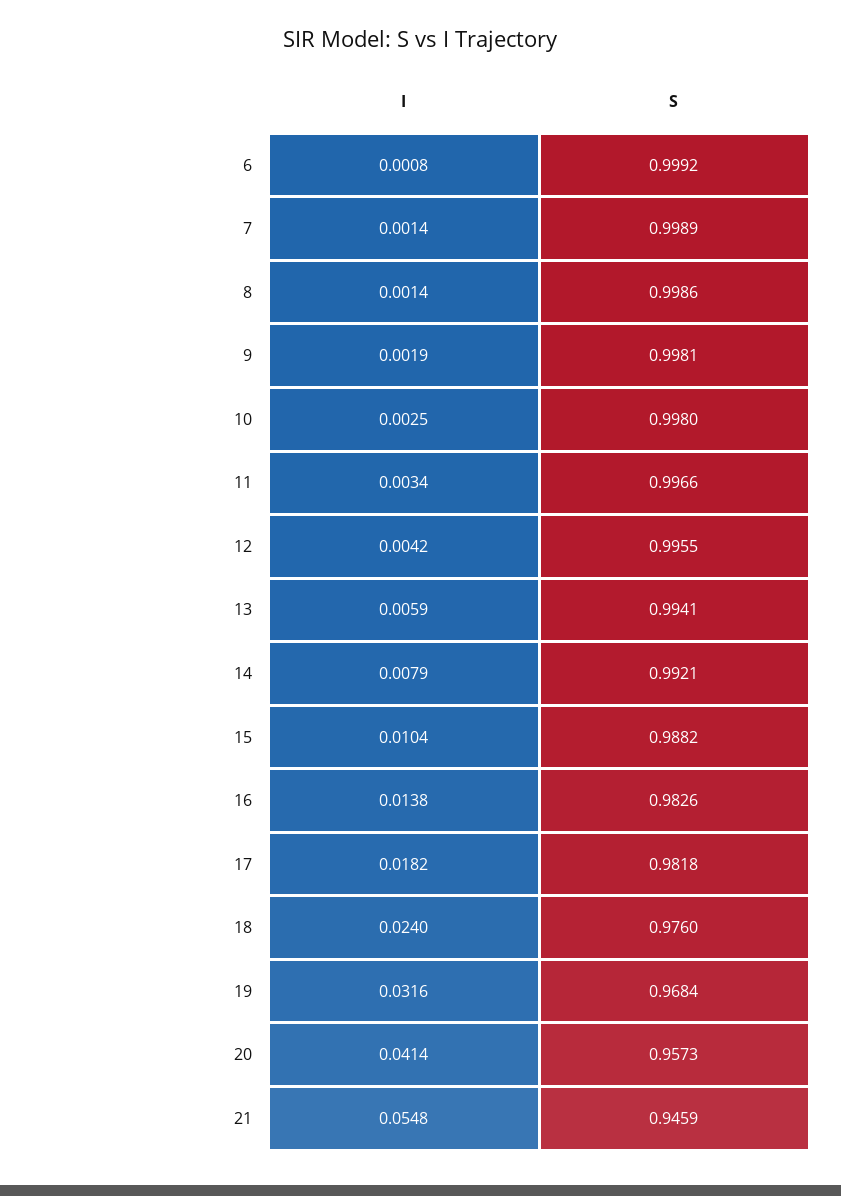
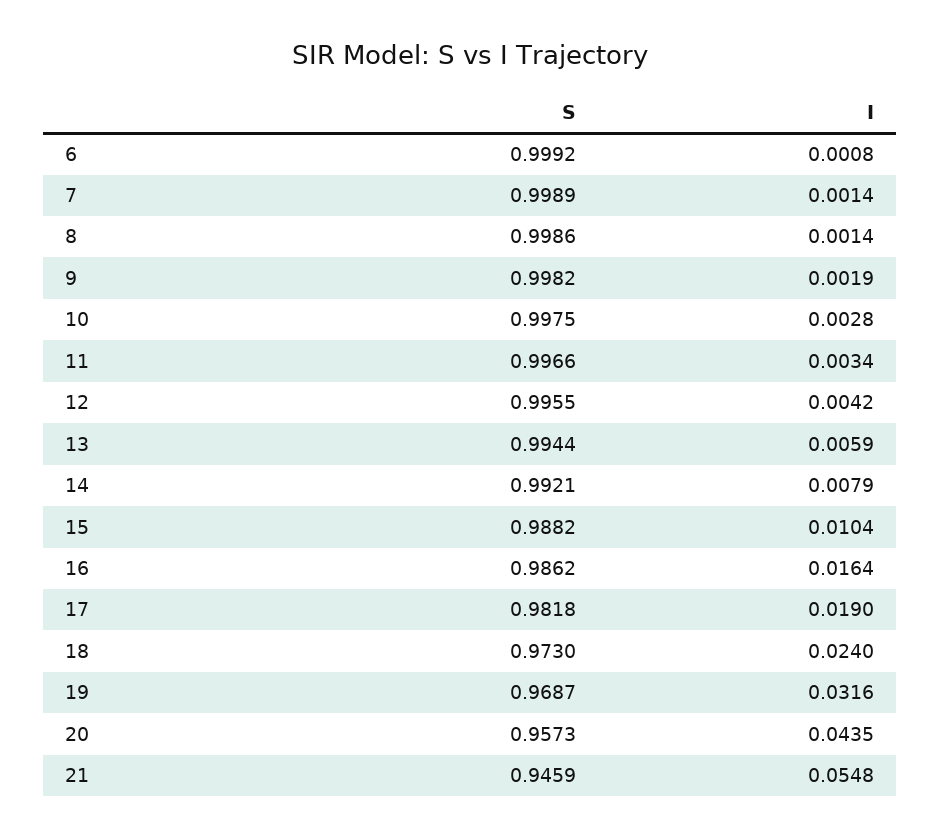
  {
    "I": {
      "6": 0.0008,
      "7": 0.0014,
      "8": 0.0014,
      "9": 0.0019,
-     "10": 0.0025,
+     "10": 0.0028,
      "11": 0.0034,
      "12": 0.0042,
      "13": 0.0059,
      "14": 0.0079,
      "15": 0.0104,
-     "16": 0.0138,
+     "16": 0.0164,
-     "17": 0.0182,
+     "17": 0.019,
      "18": 0.024,
      "19": 0.0316,
-     "20": 0.0414,
+     "20": 0.0435,
      "21": 0.0548
    },
    "S": {
      "6": 0.9992,
      "7": 0.9989,
      "8": 0.9986,
-     "9": 0.9981,
+     "9": 0.9982,
-     "10": 0.998,
+     "10": 0.9975,
      "11": 0.9966,
      "12": 0.9955,
-     "13": 0.9941,
+     "13": 0.9944,
      "14": 0.9921,
      "15": 0.9882,
-     "16": 0.9826,
+     "16": 0.9862,
      "17": 0.9818,
-     "18": 0.976,
+     "18": 0.973,
-     "19": 0.9684,
+     "19": 0.9687,
      "20": 0.9573,
      "21": 0.9459
    }
  }

